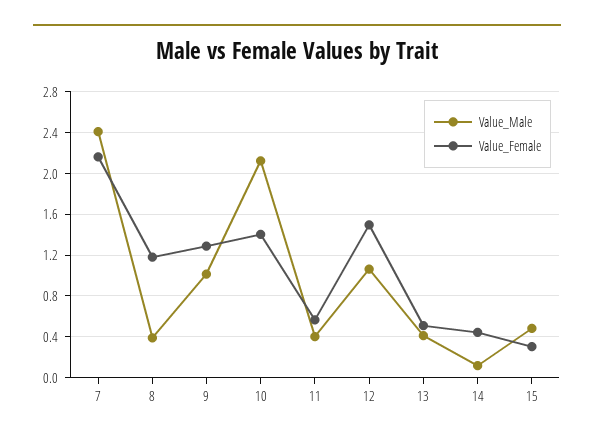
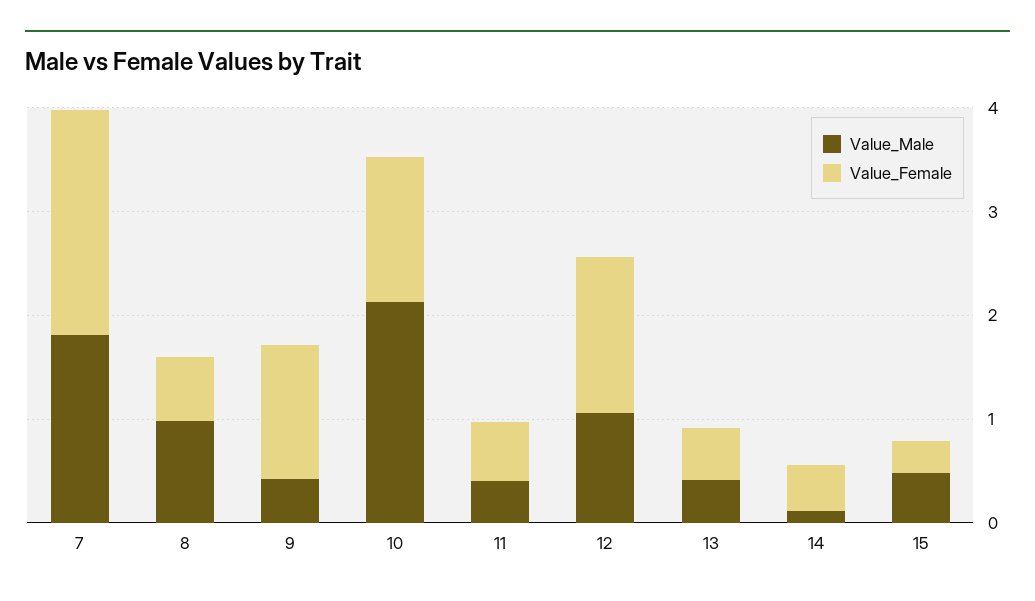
  {
    "Value_Male": {
-     "7": 2.4,
+     "7": 1.8,
-     "8": 0.4,
+     "8": 1,
-     "9": 1,
+     "9": 0.4,
      "10": 2.1,
      "11": 0.4,
      "12": 1.1,
      "13": 0.4,
      "14": 0.1,
      "15": 0.5
    },
    "Value_Female": {
      "7": 2.2,
-     "8": 1.2,
+     "8": 0.6,
      "9": 1.3,
      "10": 1.4,
      "11": 0.6,
      "12": 1.5,
      "13": 0.5,
      "14": 0.4,
      "15": 0.3
    }
  }

